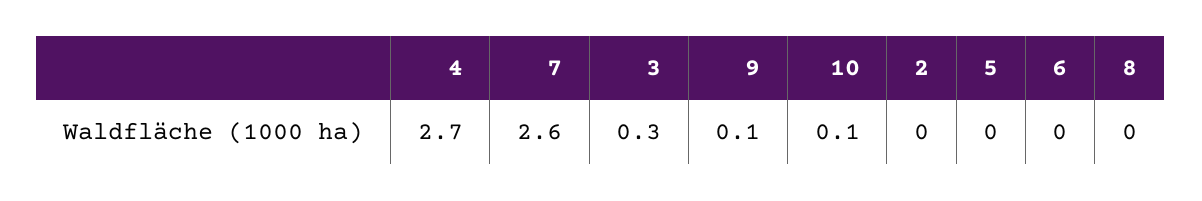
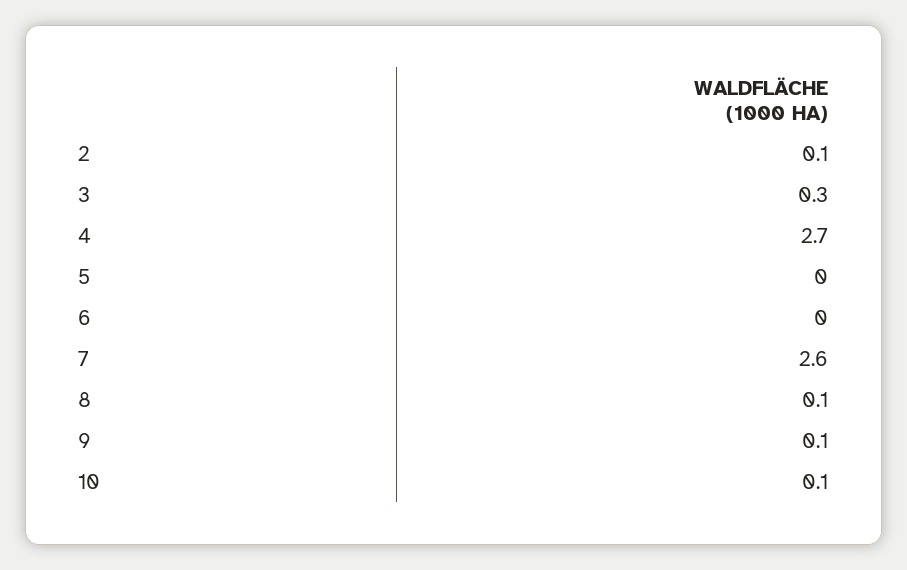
  {
    "4": 2.7,
    "7": 2.6,
    "3": 0.3,
    "9": 0.1,
    "10": 0.1,
-   "2": 0,
+   "2": 0.1,
    "5": 0,
    "6": 0,
-   "8": 0
+   "8": 0.1
  }

